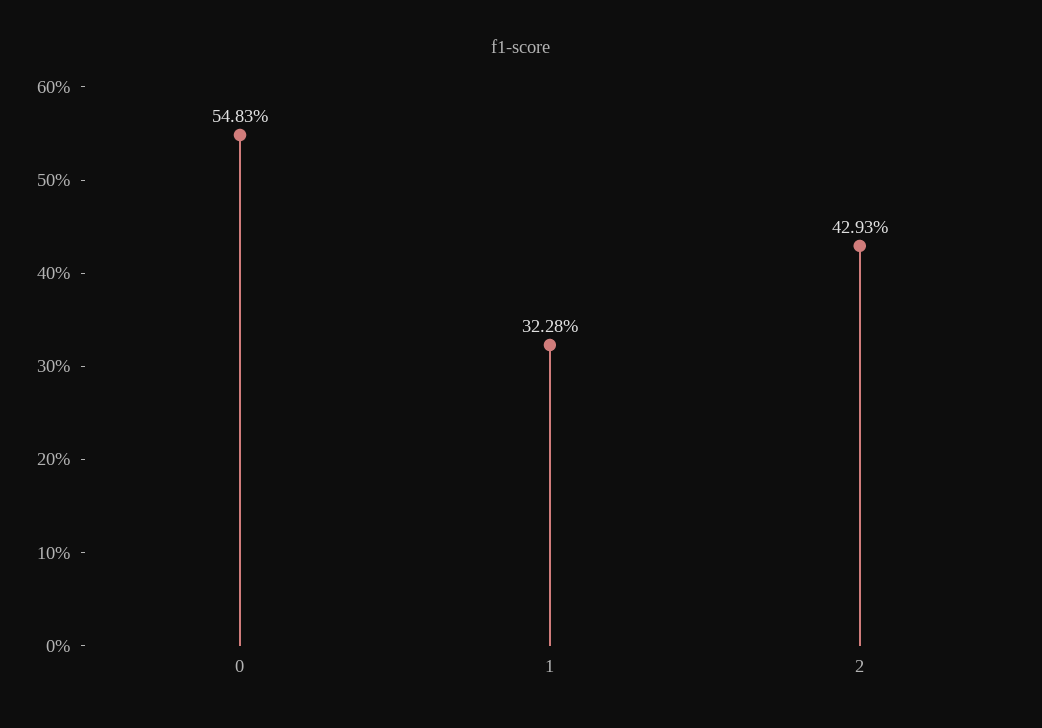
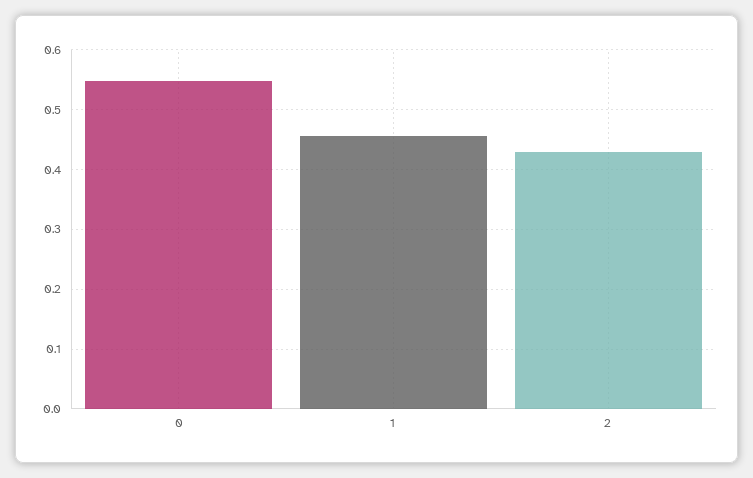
  {
    "0": 0.5483,
-   "1": 0.3228,
+   "1": 0.46,
    "2": 0.4293
  }

